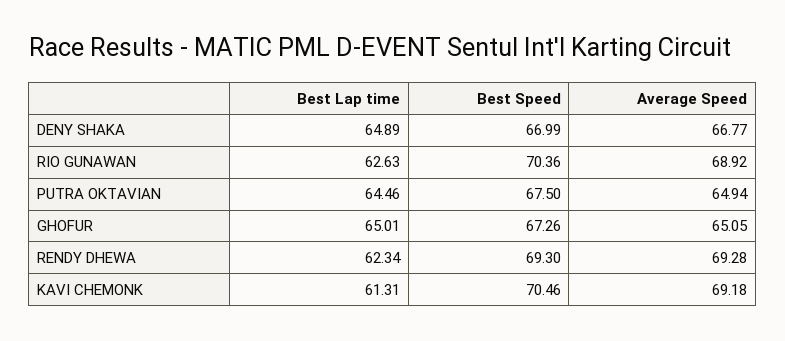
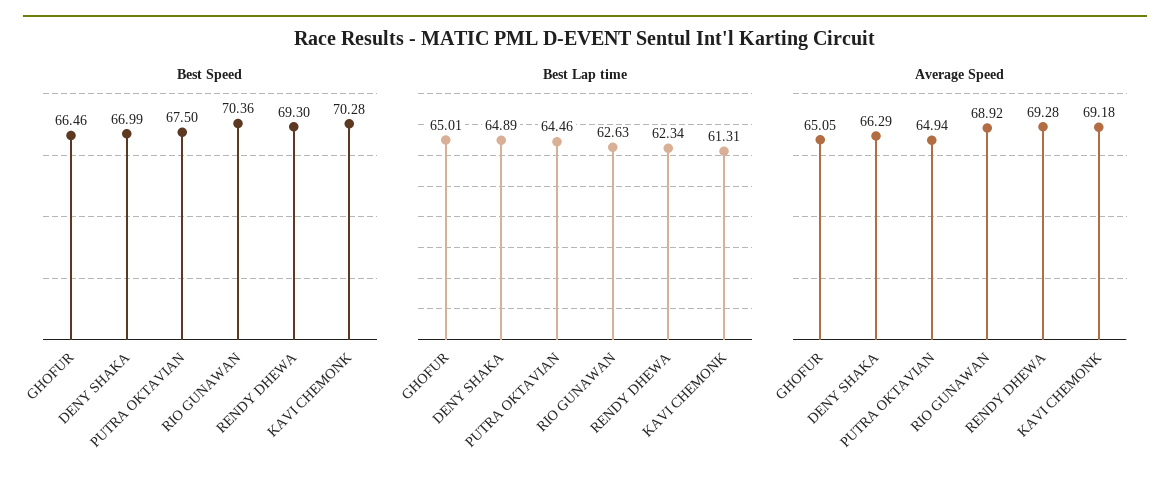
  {
    "Best Lap time": {
      "DENY SHAKA": 64.89,
      "RIO GUNAWAN": 62.63,
      "PUTRA OKTAVIAN": 64.46,
      "GHOFUR": 65.01,
      "RENDY DHEWA": 62.34,
      "KAVI CHEMONK": 61.31
    },
    "Best Speed": {
      "DENY SHAKA": 66.99,
      "RIO GUNAWAN": 70.36,
      "PUTRA OKTAVIAN": 67.5,
-     "GHOFUR": 67.26,
+     "GHOFUR": 66.46,
      "RENDY DHEWA": 69.3,
-     "KAVI CHEMONK": 70.46
+     "KAVI CHEMONK": 70.28
    },
    "Average Speed": {
-     "DENY SHAKA": 66.77,
+     "DENY SHAKA": 66.29,
      "RIO GUNAWAN": 68.92,
      "PUTRA OKTAVIAN": 64.94,
      "GHOFUR": 65.05,
      "RENDY DHEWA": 69.28,
      "KAVI CHEMONK": 69.18
    }
  }

